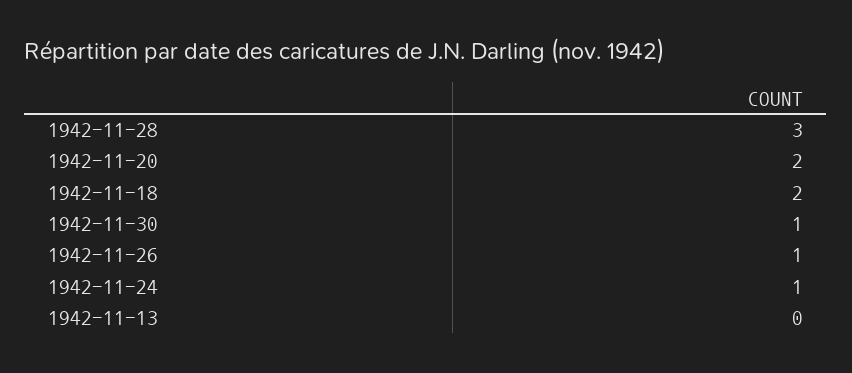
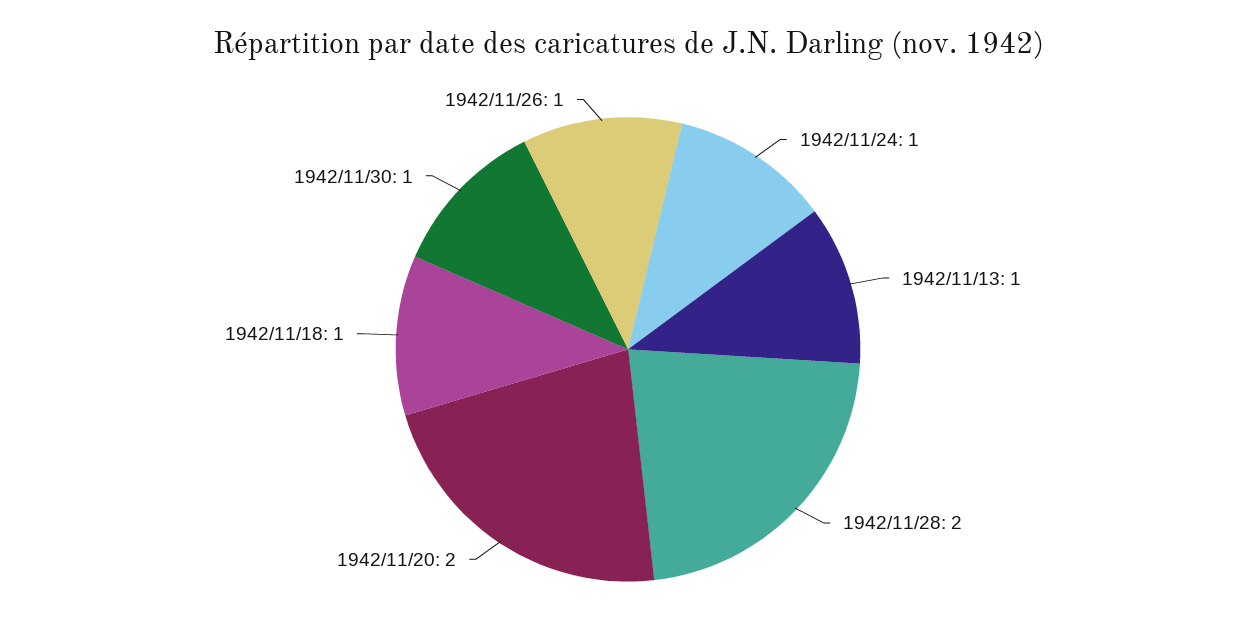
  {
-   "1942-11-28": 3,
+   "1942-11-28": 2,
    "1942-11-20": 2,
-   "1942-11-18": 2,
+   "1942-11-18": 1,
    "1942-11-30": 1,
    "1942-11-26": 1,
    "1942-11-24": 1,
-   "1942-11-13": 0
+   "1942-11-13": 1
  }

